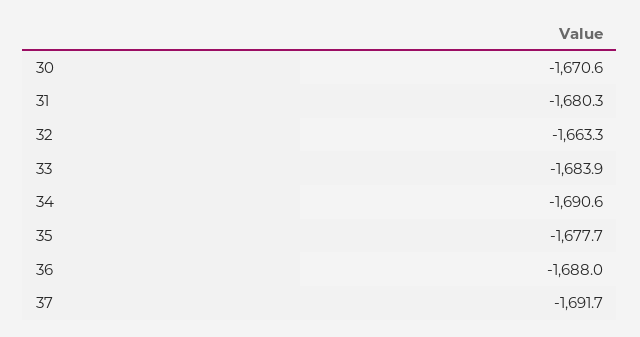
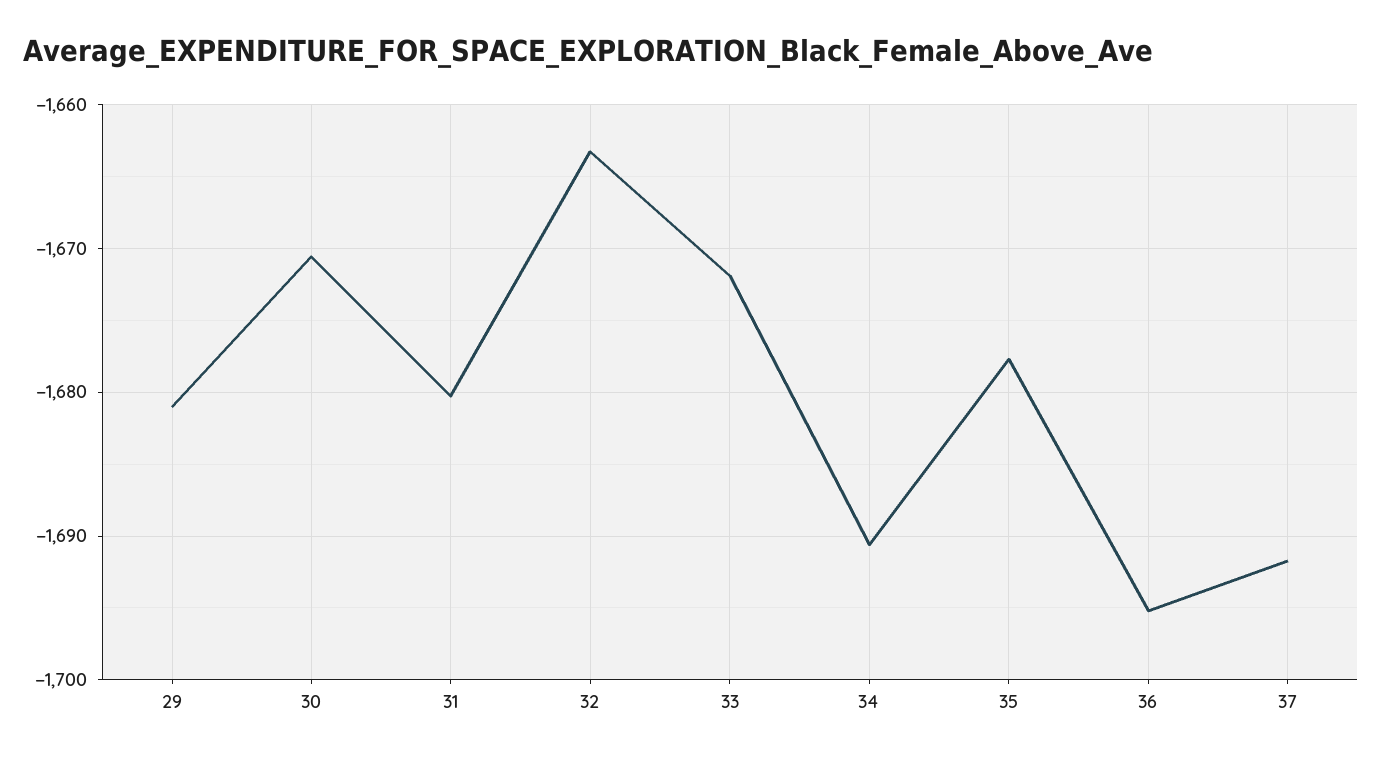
  {
    "30": -1670.6,
    "31": -1680.3,
    "32": -1663.3,
-   "33": -1683.9,
+   "33": -1672,
    "34": -1690.6,
    "35": -1677.7,
-   "36": -1688,
+   "36": -1695,
-   "37": -1691.7
+   "37": -1691.7,
+   "29": -1681
  }

